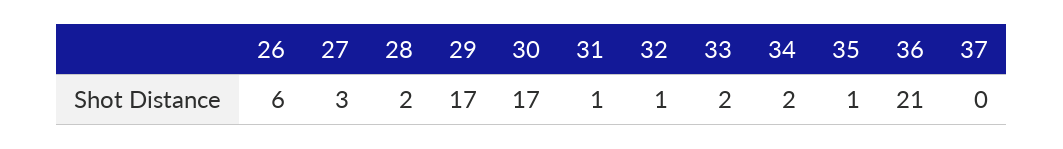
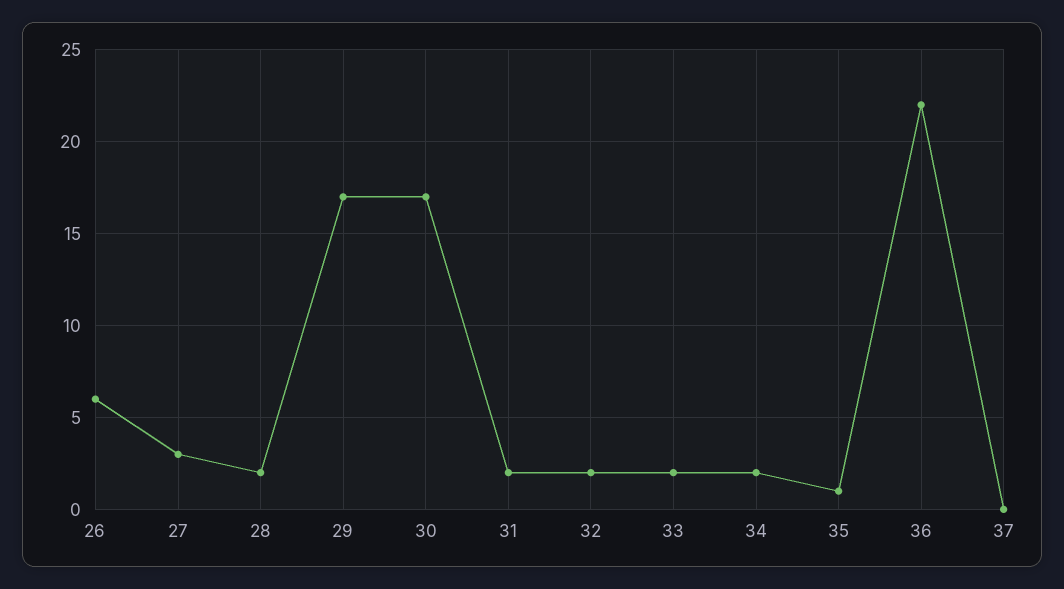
  {
    "26": 6,
    "27": 3,
    "28": 2,
    "29": 17,
    "30": 17,
-   "31": 1,
+   "31": 2,
-   "32": 1,
+   "32": 2,
    "33": 2,
    "34": 2,
    "35": 1,
-   "36": 21,
+   "36": 22,
    "37": 0
  }

